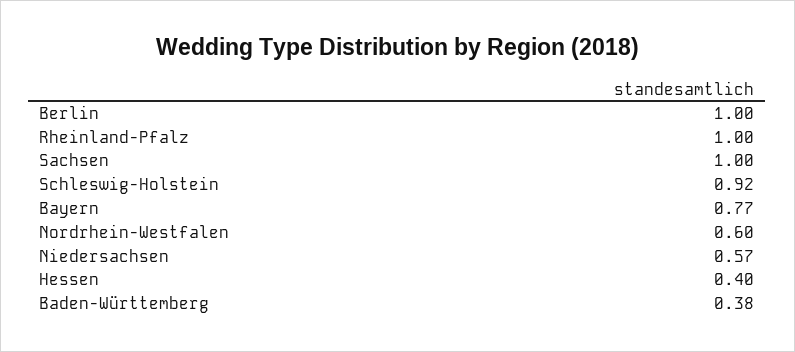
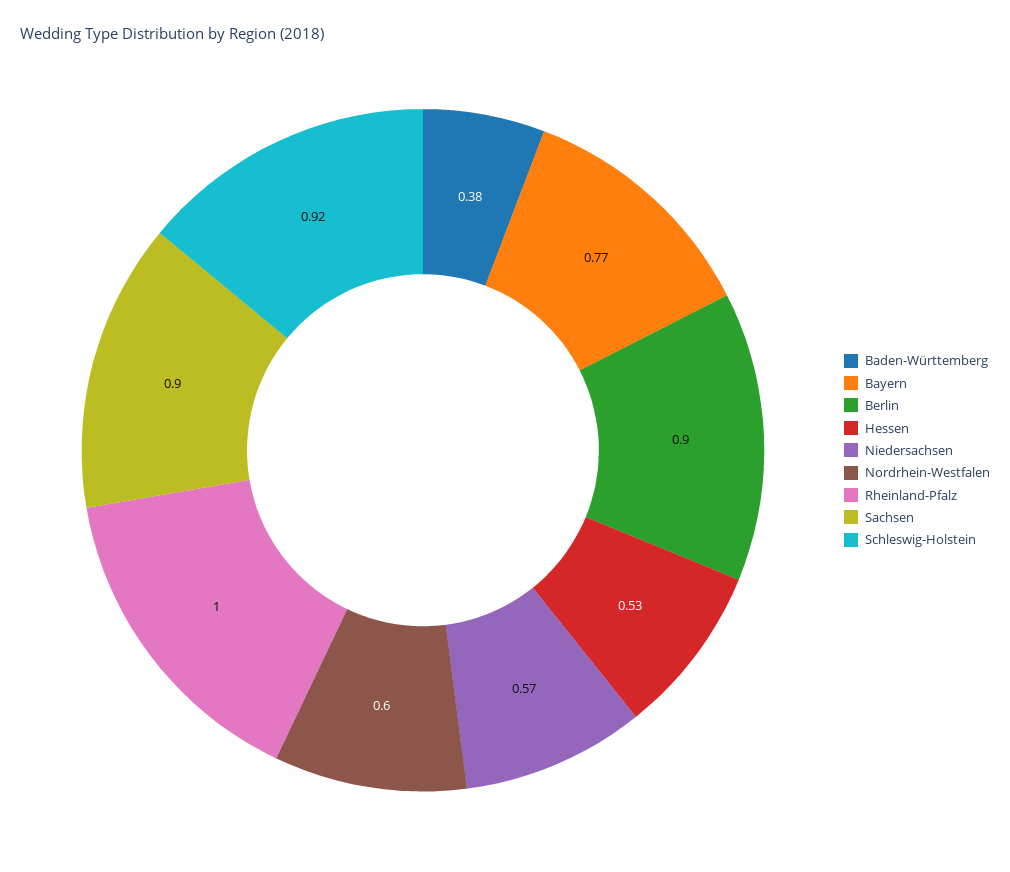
  {
-   "Berlin": 1,
+   "Berlin": 0.9,
    "Rheinland-Pfalz": 1,
-   "Sachsen": 1,
+   "Sachsen": 0.9,
    "Schleswig-Holstein": 0.92,
    "Bayern": 0.77,
    "Nordrhein-Westfalen": 0.6,
    "Niedersachsen": 0.57,
-   "Hessen": 0.4,
+   "Hessen": 0.53,
    "Baden-Württemberg": 0.38
  }

